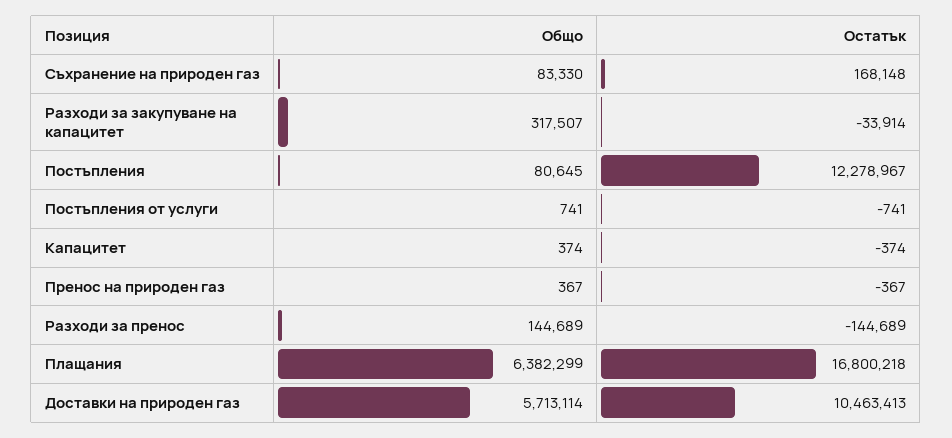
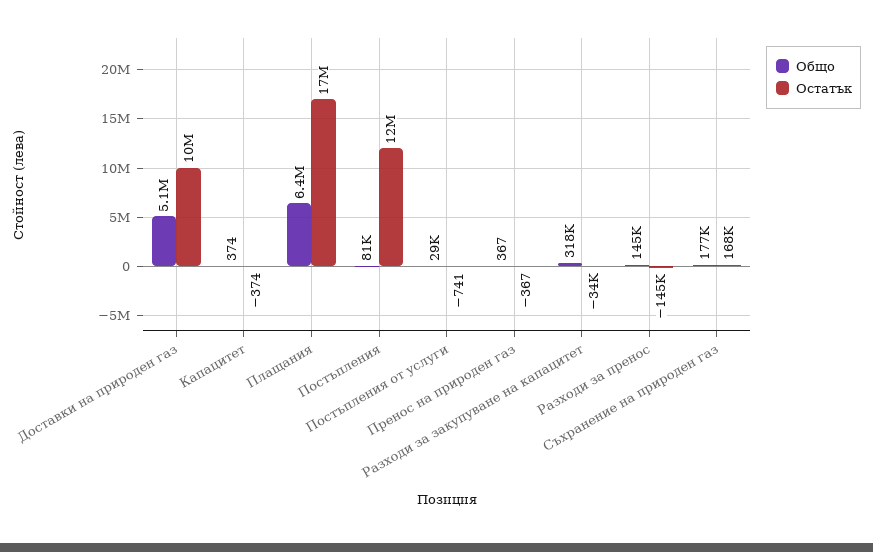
  {
    "Общо": {
-     "Съхранение на природен газ": 83330,
+     "Съхранение на природен газ": 177000,
      "Разходи за закупуване на капацитет": 317507,
      "Постъпления": 80645,
-     "Постъпления от услуги": 741,
+     "Постъпления от услуги": 29000,
      "Капацитет": 374,
      "Пренос на природен газ": 367,
      "Разходи за пренос": 144689,
      "Плащания": 6382299,
-     "Доставки на природен газ": 5713114
+     "Доставки на природен газ": 5100000
    },
    "Остатък": {
      "Съхранение на природен газ": 168148,
      "Разходи за закупуване на капацитет": -33914,
      "Постъпления": 12278967,
      "Постъпления от услуги": -741,
      "Капацитет": -374,
      "Пренос на природен газ": -367,
      "Разходи за пренос": -144689,
      "Плащания": 16800218,
      "Доставки на природен газ": 10463413
    }
  }

